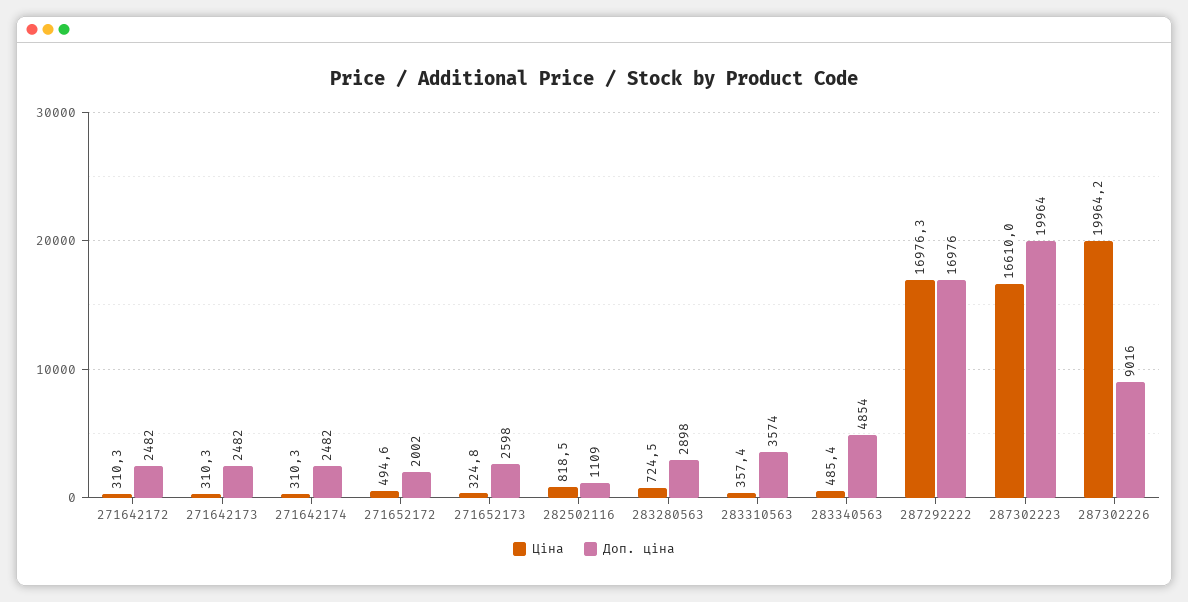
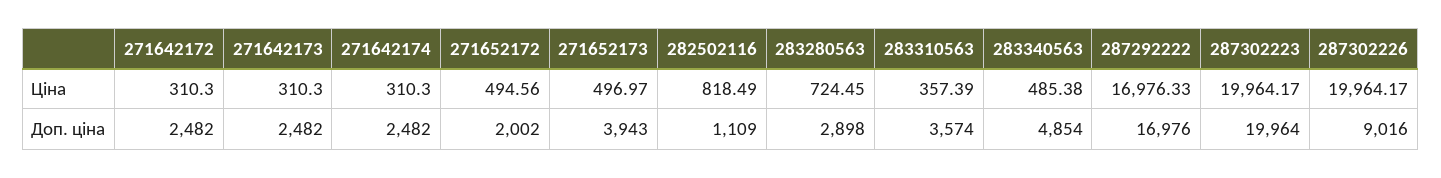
  {
    "Ціна": {
      "271642172": 310.3,
      "271642173": 310.3,
      "271642174": 310.3,
      "271652172": 494.56,
-     "271652173": 324.8,
+     "271652173": 496.97,
      "282502116": 818.49,
      "283280563": 724.45,
      "283310563": 357.39,
      "283340563": 485.38,
      "287292222": 16976.33,
-     "287302223": 16610,
+     "287302223": 19964.17,
      "287302226": 19964.17
    },
    "Доп. ціна": {
      "271642172": 2482,
      "271642173": 2482,
      "271642174": 2482,
      "271652172": 2002,
-     "271652173": 2598,
+     "271652173": 3943,
      "282502116": 1109,
      "283280563": 2898,
      "283310563": 3574,
      "283340563": 4854,
      "287292222": 16976,
      "287302223": 19964,
      "287302226": 9016
    }
  }

